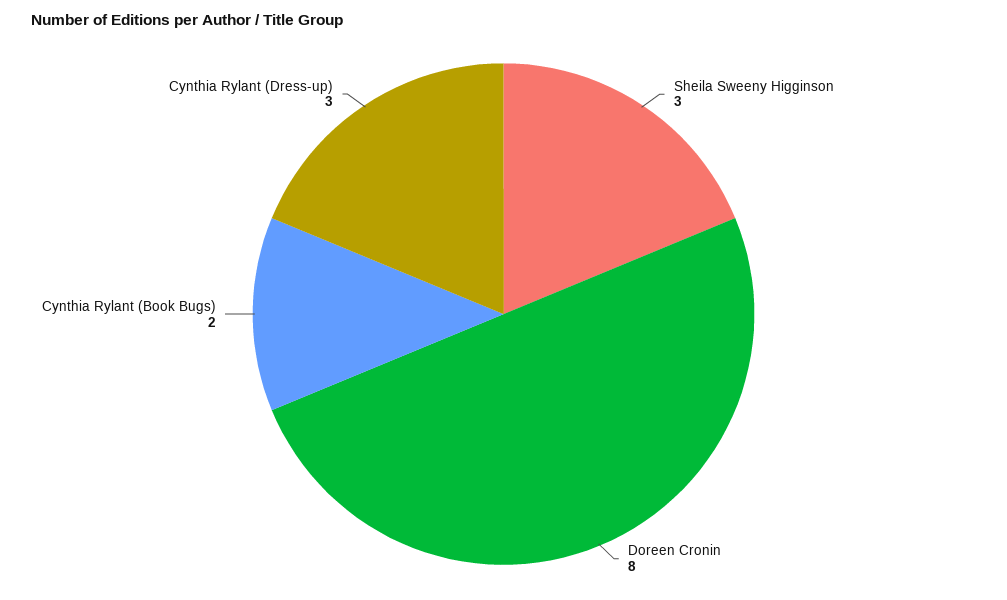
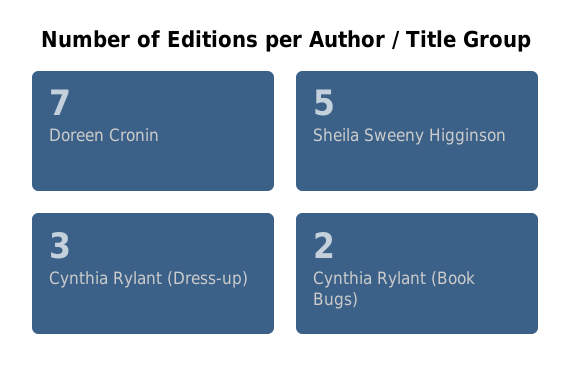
  {
-   "Sheila Sweeny Higginson": 3,
+   "Sheila Sweeny Higginson": 5,
-   "Doreen Cronin": 8,
+   "Doreen Cronin": 7,
    "Cynthia Rylant (Book Bugs)": 2,
    "Cynthia Rylant (Dress-up)": 3
  }

